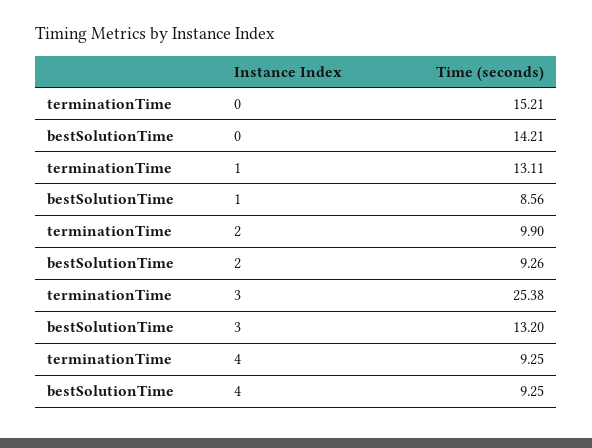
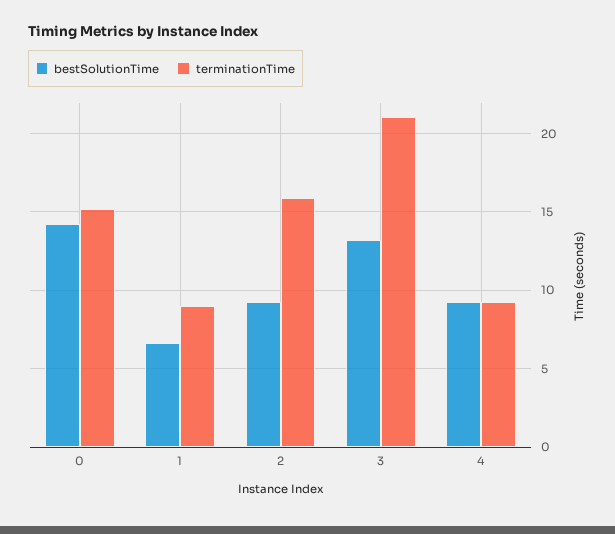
  {
    "terminationTime": {
      "0": 15.21,
-     "1": 13.11,
+     "1": 9,
-     "2": 9.9,
+     "2": 16,
-     "3": 25.38,
+     "3": 21,
      "4": 9.25
    },
    "bestSolutionTime": {
      "0": 14.21,
-     "1": 8.56,
+     "1": 6.5,
      "2": 9.26,
      "3": 13.2,
      "4": 9.25
    }
  }

